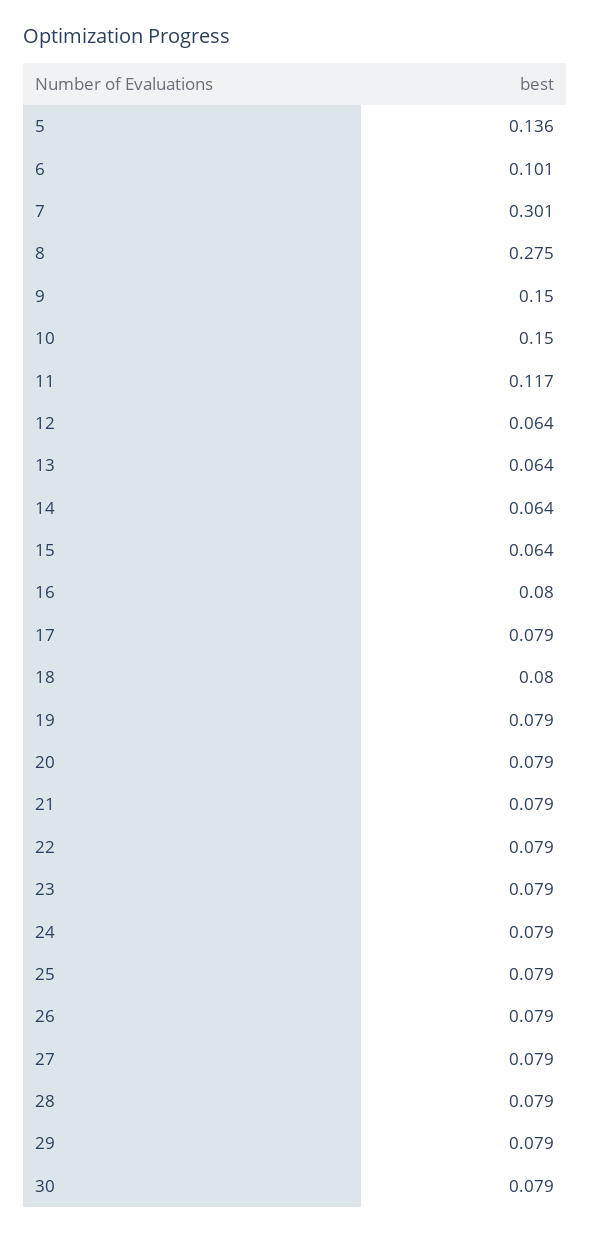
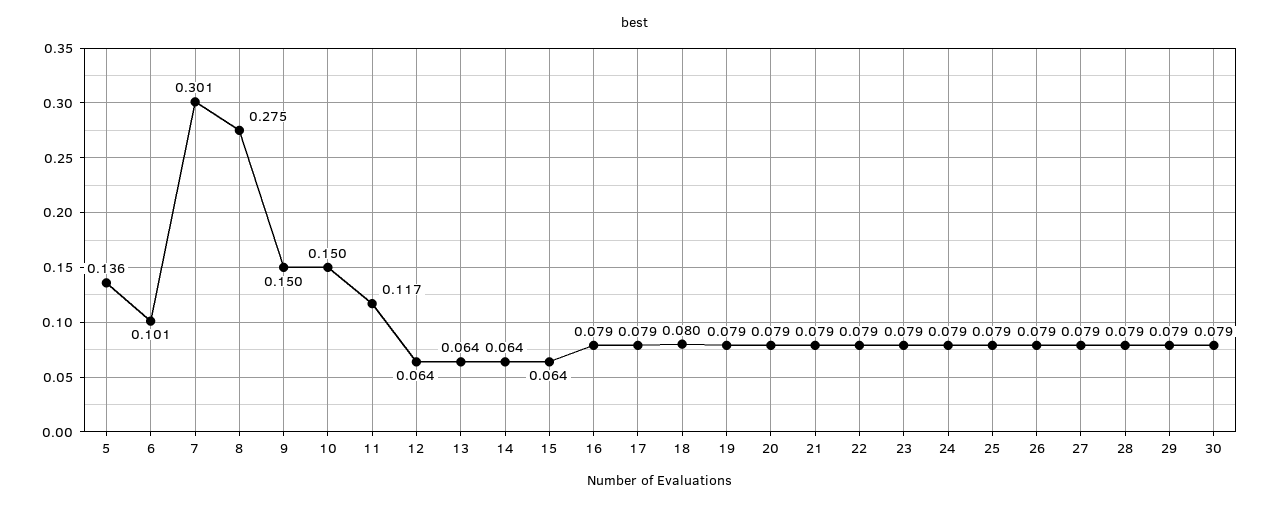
  {
    "5": 0.136,
    "6": 0.101,
    "7": 0.301,
    "8": 0.275,
    "9": 0.15,
    "10": 0.15,
    "11": 0.117,
    "12": 0.064,
    "13": 0.064,
    "14": 0.064,
    "15": 0.064,
-   "16": 0.08,
+   "16": 0.079,
    "17": 0.079,
    "18": 0.08,
    "19": 0.079,
    "20": 0.079,
    "21": 0.079,
    "22": 0.079,
    "23": 0.079,
    "24": 0.079,
    "25": 0.079,
    "26": 0.079,
    "27": 0.079,
    "28": 0.079,
    "29": 0.079,
    "30": 0.079
  }

